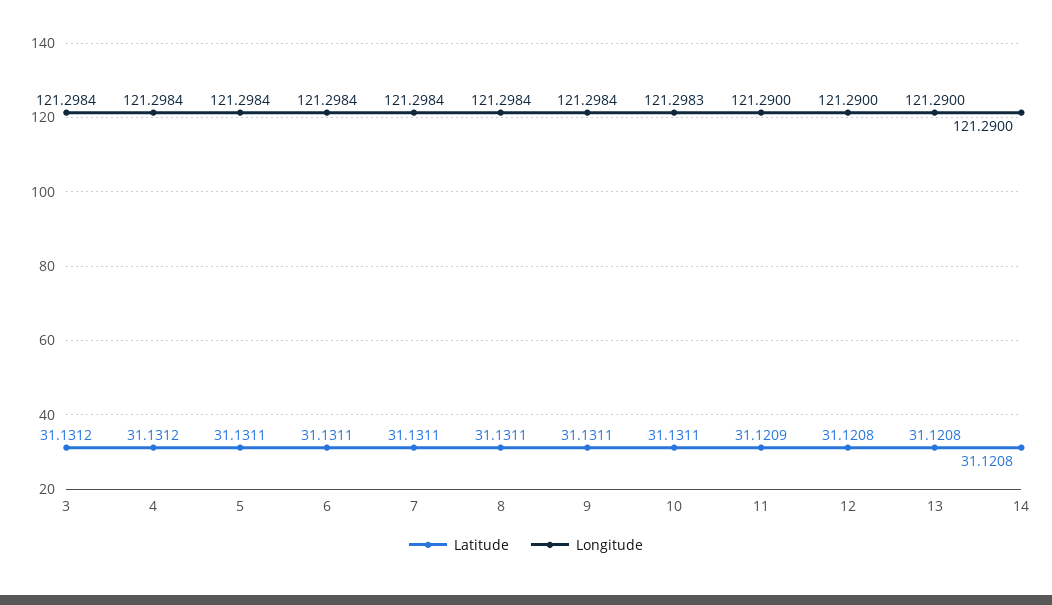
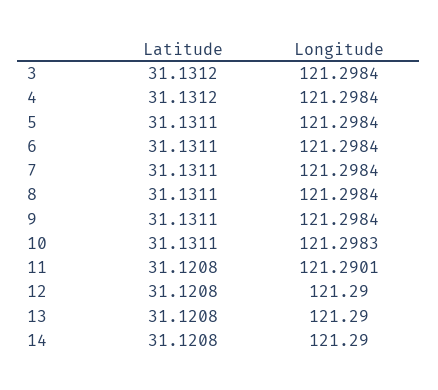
  {
    "Latitude": {
      "3": 31.1312,
      "4": 31.1312,
      "5": 31.1311,
      "6": 31.1311,
      "7": 31.1311,
      "8": 31.1311,
      "9": 31.1311,
      "10": 31.1311,
-     "11": 31.1209,
+     "11": 31.1208,
      "12": 31.1208,
      "13": 31.1208,
      "14": 31.1208
    },
    "Longitude": {
      "3": 121.2984,
      "4": 121.2984,
      "5": 121.2984,
      "6": 121.2984,
      "7": 121.2984,
      "8": 121.2984,
      "9": 121.2984,
      "10": 121.2983,
-     "11": 121.29,
+     "11": 121.2901,
      "12": 121.29,
      "13": 121.29,
      "14": 121.29
    }
  }

